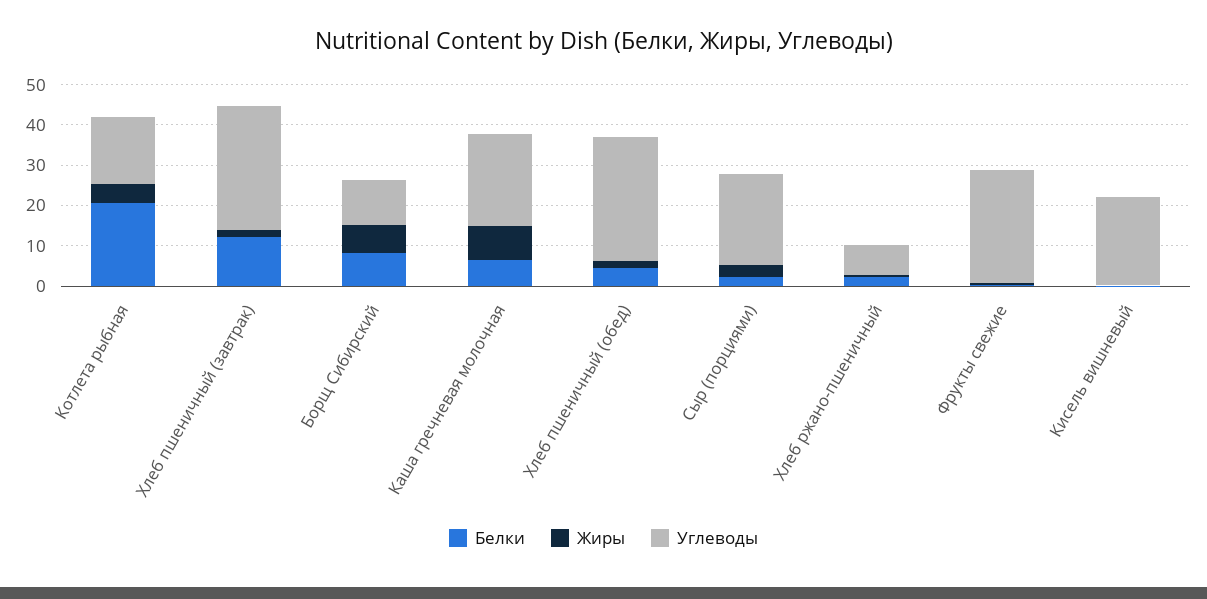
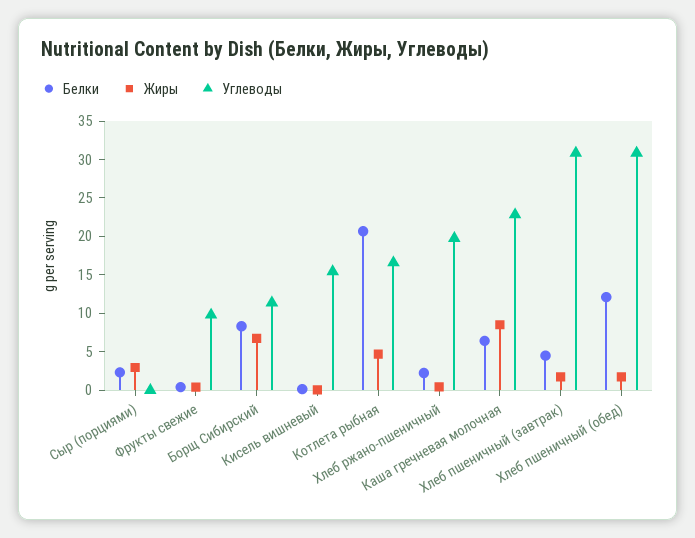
  {
    "Белки": {
      "Котлета рыбная": 20,
-     "Хлеб пшеничный (завтрак)": 12,
+     "Хлеб пшеничный (завтрак)": 5,
      "Борщ Сибирский": 8,
      "Каша гречневая молочная": 6,
-     "Хлеб пшеничный (обед)": 4,
+     "Хлеб пшеничный (обед)": 12.5,
      "Сыр (порциями)": 2,
      "Хлеб ржано-пшеничный": 2,
      "Фрукты свежие": 0,
      "Кисель вишневый": 0
    },
    "Жиры": {
      "Котлета рыбная": 4,
      "Хлеб пшеничный (завтрак)": 2,
      "Борщ Сибирский": 6,
      "Каша гречневая молочная": 8,
      "Хлеб пшеничный (обед)": 2,
      "Сыр (порциями)": 2,
      "Хлеб ржано-пшеничный": 0,
      "Фрукты свежие": 0,
      "Кисель вишневый": 0
    },
    "Углеводы": {
      "Котлета рыбная": 16,
      "Хлеб пшеничный (завтрак)": 30,
      "Борщ Сибирский": 12,
      "Каша гречневая молочная": 22,
      "Хлеб пшеничный (обед)": 30,
-     "Сыр (порциями)": 22,
+     "Сыр (порциями)": 0,
-     "Хлеб ржано-пшеничный": 8,
+     "Хлеб ржано-пшеничный": 20,
-     "Фрукты свежие": 28,
+     "Фрукты свежие": 10,
-     "Кисель вишневый": 22
+     "Кисель вишневый": 15
    }
  }

